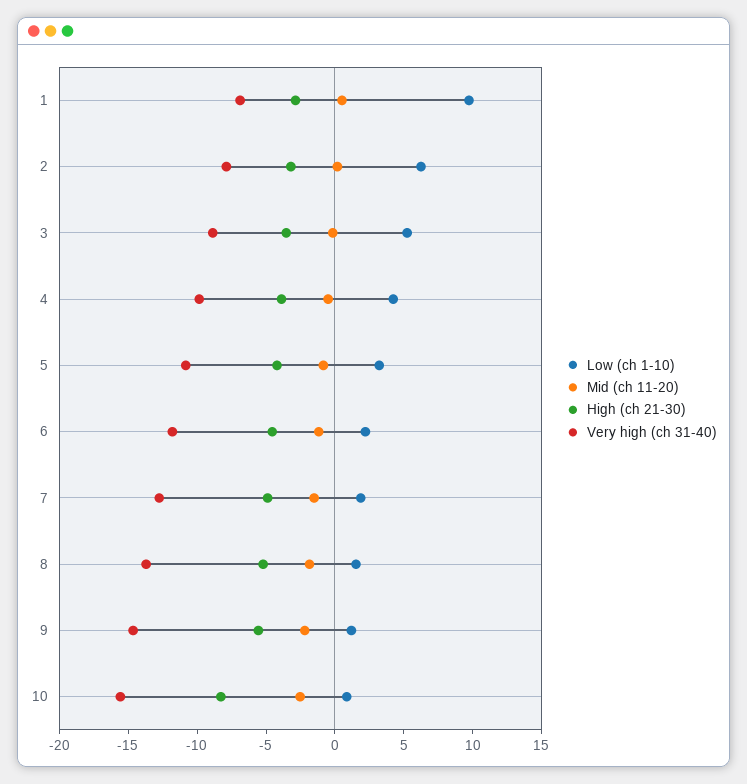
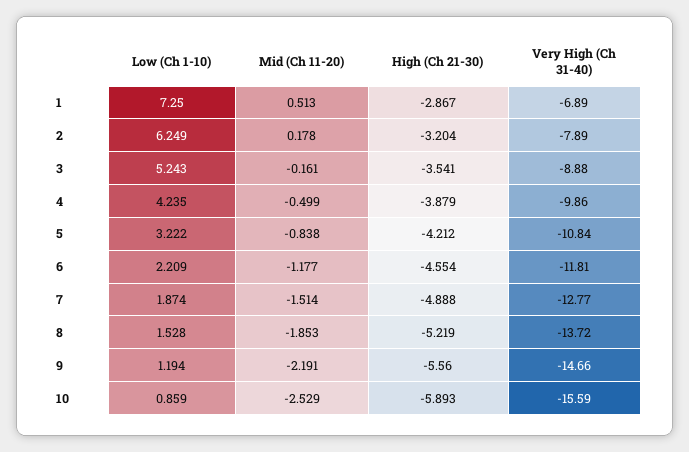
  {
    "Low (ch 1-10)": {
-     "1": 10,
+     "1": 7.25,
      "2": 6.249,
      "3": 5.243,
      "4": 4.235,
      "5": 3.222,
      "6": 2.209,
      "7": 1.874,
      "8": 1.528,
      "9": 1.194,
      "10": 0.859
    },
    "Mid (ch 11-20)": {
      "1": 0.513,
      "2": 0.178,
      "3": -0.161,
      "4": -0.499,
      "5": -0.838,
      "6": -1.177,
      "7": -1.514,
      "8": -1.853,
      "9": -2.191,
      "10": -2.529
    },
    "High (ch 21-30)": {
      "1": -2.867,
      "2": -3.204,
      "3": -3.541,
      "4": -3.879,
      "5": -4.212,
      "6": -4.554,
      "7": -4.888,
      "8": -5.219,
      "9": -5.56,
-     "10": -8
+     "10": -5.893
    },
    "Very high (ch 31-40)": {
      "1": -6.89,
      "2": -7.89,
      "3": -8.88,
      "4": -9.86,
      "5": -10.84,
      "6": -11.81,
      "7": -12.77,
      "8": -13.72,
      "9": -14.66,
      "10": -15.59
    }
  }

